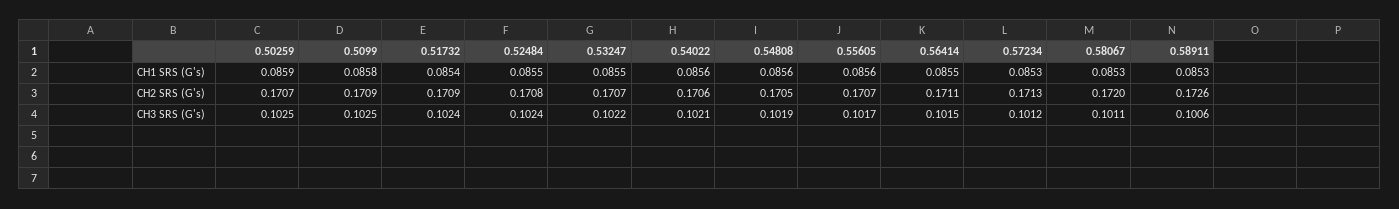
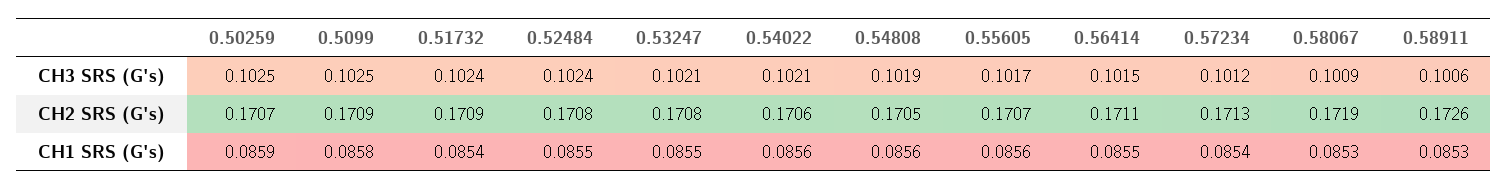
  {
    "0.50259": {
      "CH1 SRS (G's)": 0.0859,
      "CH2 SRS (G's)": 0.1707,
      "CH3 SRS (G's)": 0.1025
    },
    "0.5099": {
      "CH1 SRS (G's)": 0.0858,
      "CH2 SRS (G's)": 0.1709,
      "CH3 SRS (G's)": 0.1025
    },
    "0.51732": {
      "CH1 SRS (G's)": 0.0854,
      "CH2 SRS (G's)": 0.1709,
      "CH3 SRS (G's)": 0.1024
    },
    "0.52484": {
      "CH1 SRS (G's)": 0.0855,
      "CH2 SRS (G's)": 0.1708,
      "CH3 SRS (G's)": 0.1024
    },
    "0.53247": {
      "CH1 SRS (G's)": 0.0855,
-     "CH2 SRS (G's)": 0.1707,
+     "CH2 SRS (G's)": 0.1708,
-     "CH3 SRS (G's)": 0.1022
+     "CH3 SRS (G's)": 0.1021
    },
    "0.54022": {
      "CH1 SRS (G's)": 0.0856,
      "CH2 SRS (G's)": 0.1706,
      "CH3 SRS (G's)": 0.1021
    },
    "0.54808": {
      "CH1 SRS (G's)": 0.0856,
      "CH2 SRS (G's)": 0.1705,
      "CH3 SRS (G's)": 0.1019
    },
    "0.55605": {
      "CH1 SRS (G's)": 0.0856,
      "CH2 SRS (G's)": 0.1707,
      "CH3 SRS (G's)": 0.1017
    },
    "0.56414": {
      "CH1 SRS (G's)": 0.0855,
      "CH2 SRS (G's)": 0.1711,
      "CH3 SRS (G's)": 0.1015
    },
    "0.57234": {
-     "CH1 SRS (G's)": 0.0853,
+     "CH1 SRS (G's)": 0.0854,
      "CH2 SRS (G's)": 0.1713,
      "CH3 SRS (G's)": 0.1012
    },
    "0.58067": {
      "CH1 SRS (G's)": 0.0853,
-     "CH2 SRS (G's)": 0.172,
+     "CH2 SRS (G's)": 0.1719,
-     "CH3 SRS (G's)": 0.1011
+     "CH3 SRS (G's)": 0.1009
    },
    "0.58911": {
      "CH1 SRS (G's)": 0.0853,
      "CH2 SRS (G's)": 0.1726,
      "CH3 SRS (G's)": 0.1006
    }
  }

